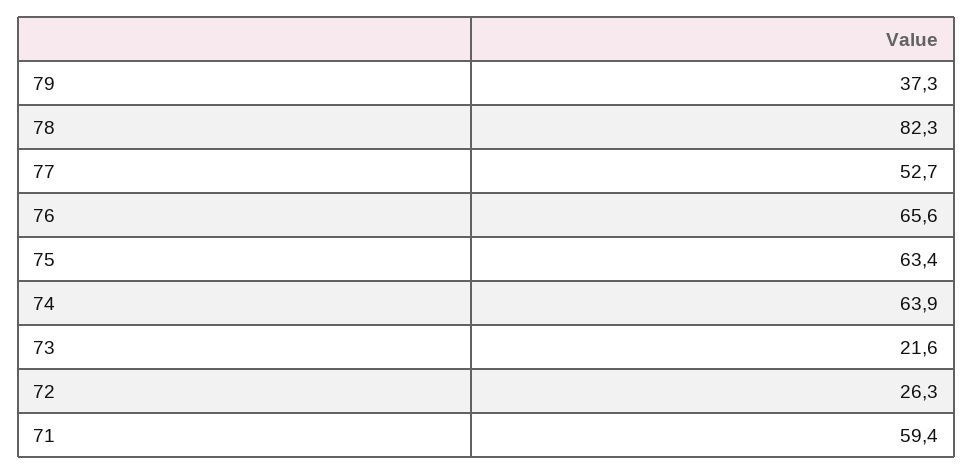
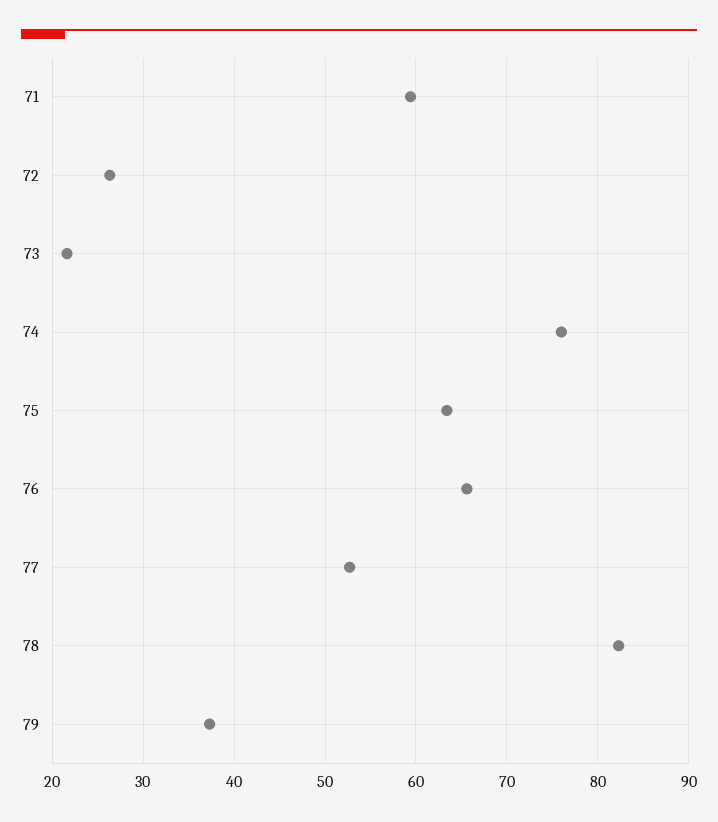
  {
    "79": 37.3,
    "78": 82.3,
    "77": 52.7,
    "76": 65.6,
    "75": 63.4,
-   "74": 63.9,
+   "74": 76,
    "73": 21.6,
    "72": 26.3,
    "71": 59.4
  }

